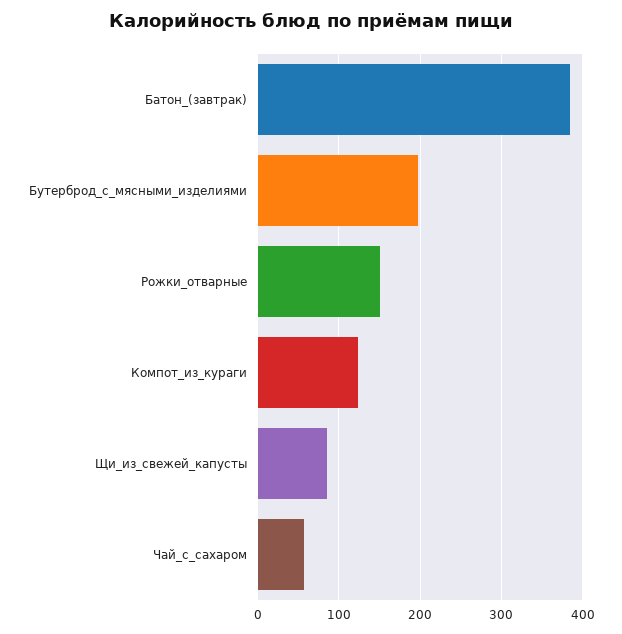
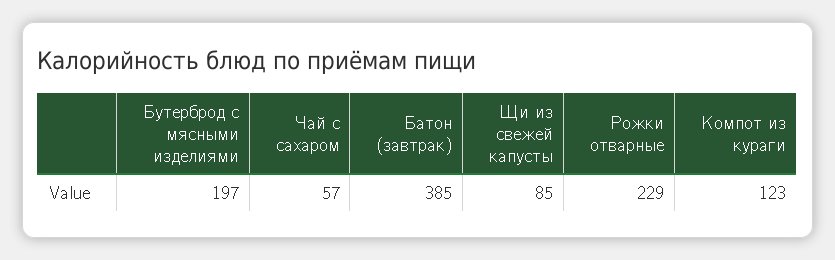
  {
    "Батон_(завтрак)": 385,
    "Бутерброд_с_мясными_изделиями": 197,
-   "Рожки_отварные": 150,
+   "Рожки_отварные": 229,
    "Компот_из_кураги": 123,
    "Щи_из_свежей_капусты": 85,
    "Чай_с_сахаром": 57
  }

